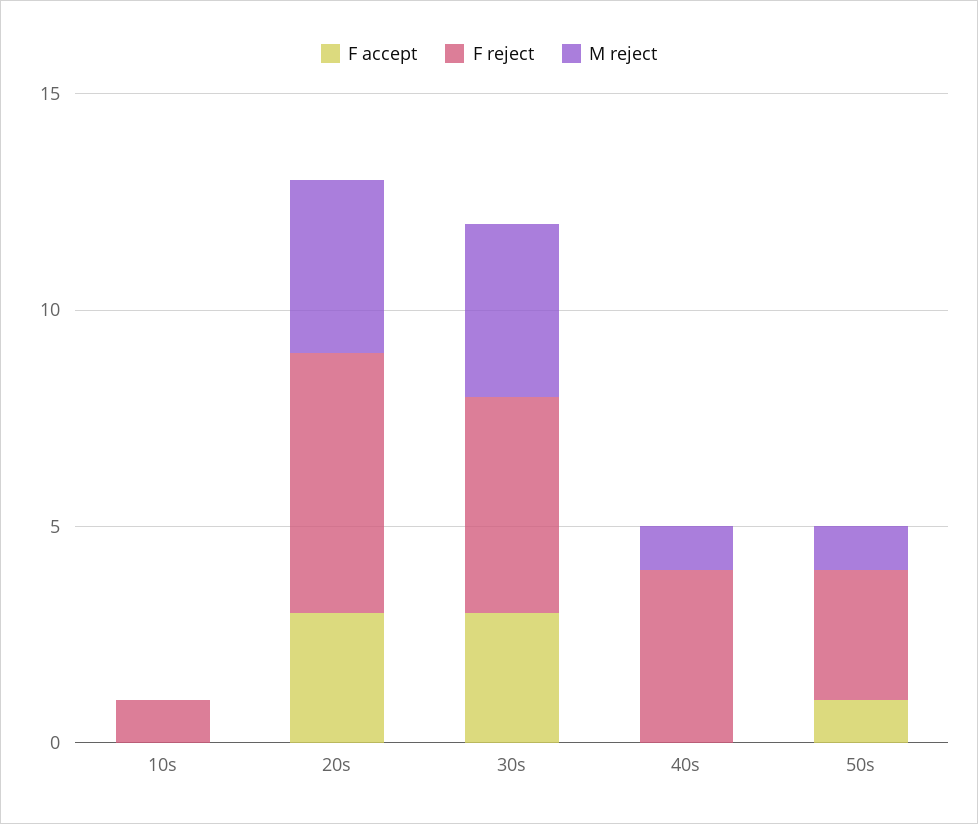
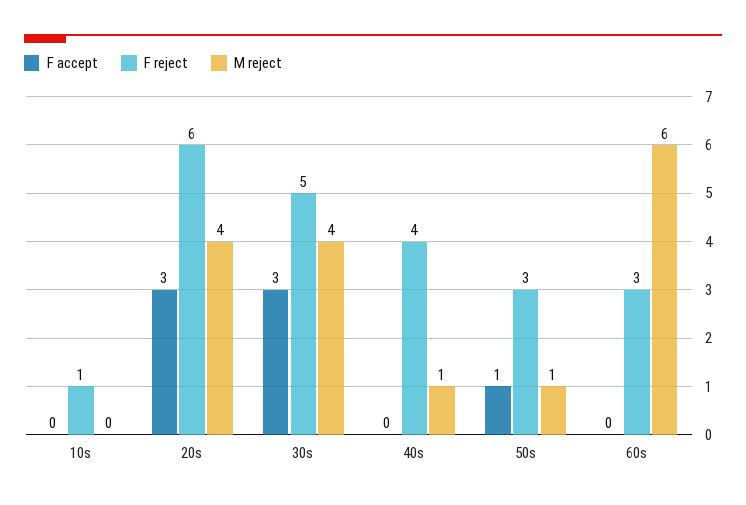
  {
    "F accept": {
      "10s": 0,
      "20s": 3,
      "30s": 3,
      "40s": 0,
-     "50s": 1
+     "50s": 1,
+     "60s": 0
    },
    "F reject": {
      "10s": 1,
      "20s": 6,
      "30s": 5,
      "40s": 4,
-     "50s": 3
+     "50s": 3,
+     "60s": 3
    },
    "M reject": {
      "10s": 0,
      "20s": 4,
      "30s": 4,
      "40s": 1,
-     "50s": 1
+     "50s": 1,
+     "60s": 6
    }
  }

